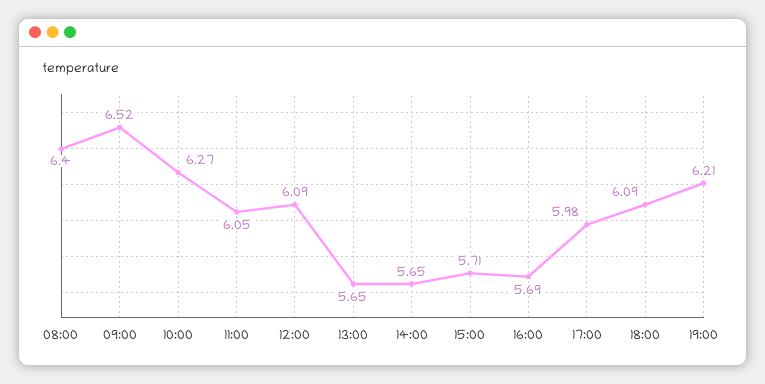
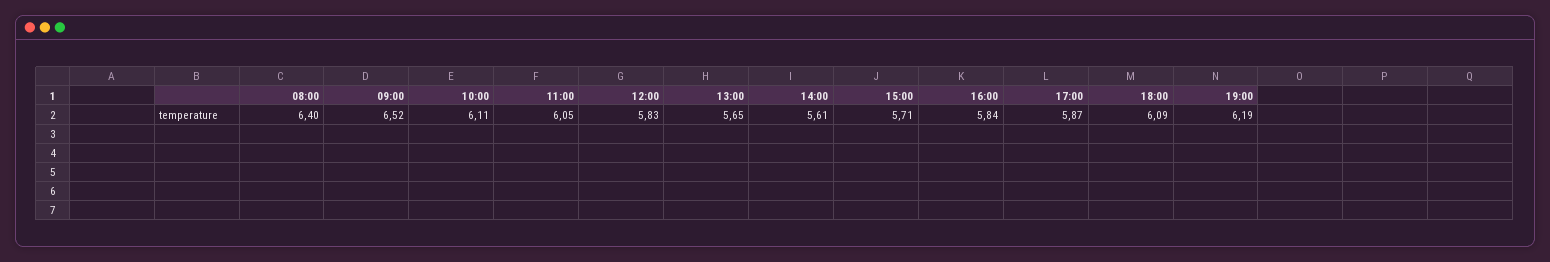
  {
    "08:00": 6.4,
    "09:00": 6.52,
-   "10:00": 6.27,
+   "10:00": 6.11,
    "11:00": 6.05,
-   "12:00": 6.09,
+   "12:00": 5.83,
    "13:00": 5.65,
-   "14:00": 5.65,
+   "14:00": 5.61,
    "15:00": 5.71,
-   "16:00": 5.69,
+   "16:00": 5.84,
-   "17:00": 5.98,
+   "17:00": 5.87,
    "18:00": 6.09,
-   "19:00": 6.21
+   "19:00": 6.19
  }

